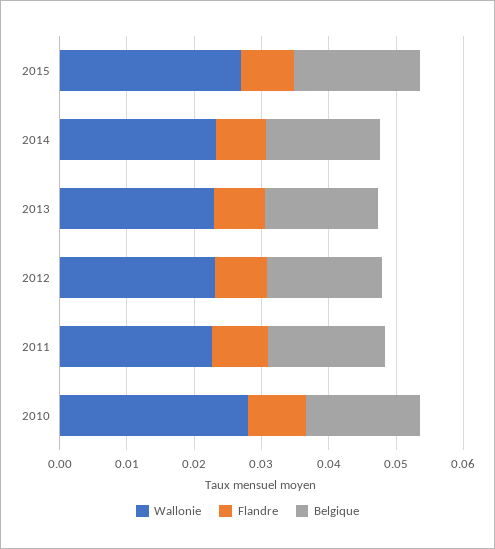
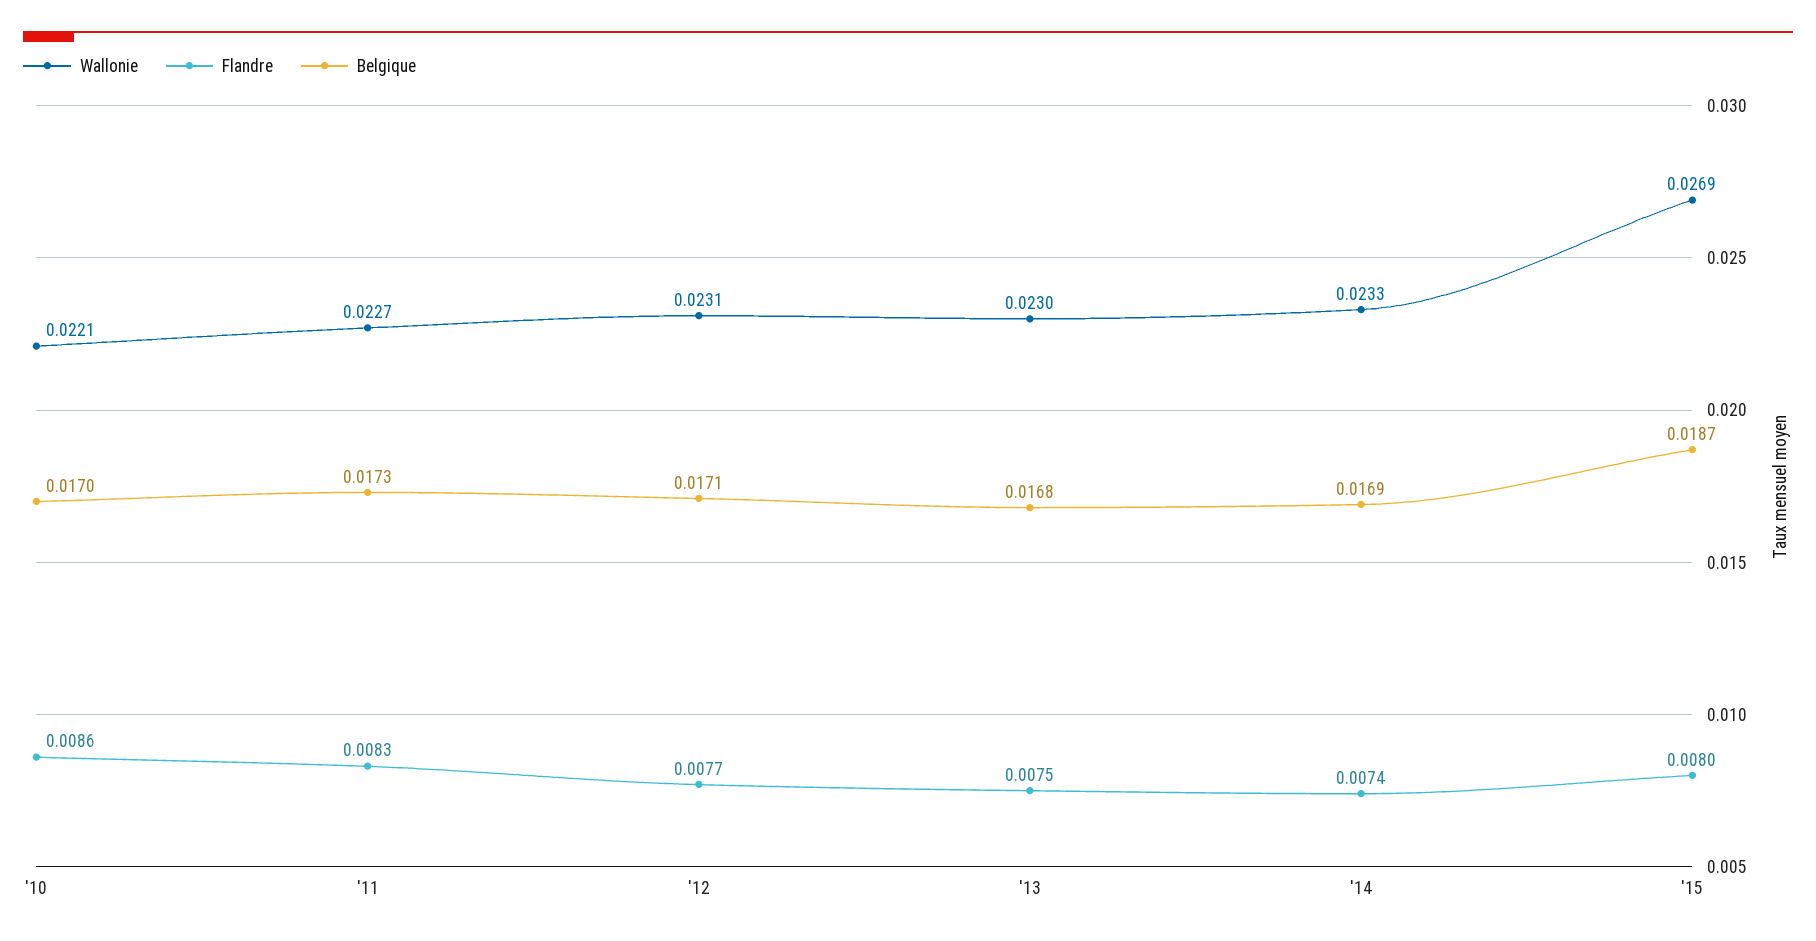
  {
    "Wallonie": {
      "2015": 0.0269,
      "2014": 0.0233,
      "2013": 0.023,
      "2012": 0.0231,
      "2011": 0.0227,
-     "2010": 0.028
+     "2010": 0.0221
    },
    "Flandre": {
      "2015": 0.008,
      "2014": 0.0074,
      "2013": 0.0075,
      "2012": 0.0077,
      "2011": 0.0083,
      "2010": 0.0086
    },
    "Belgique": {
      "2015": 0.0187,
      "2014": 0.0169,
      "2013": 0.0168,
      "2012": 0.0171,
      "2011": 0.0173,
      "2010": 0.017
    }
  }

